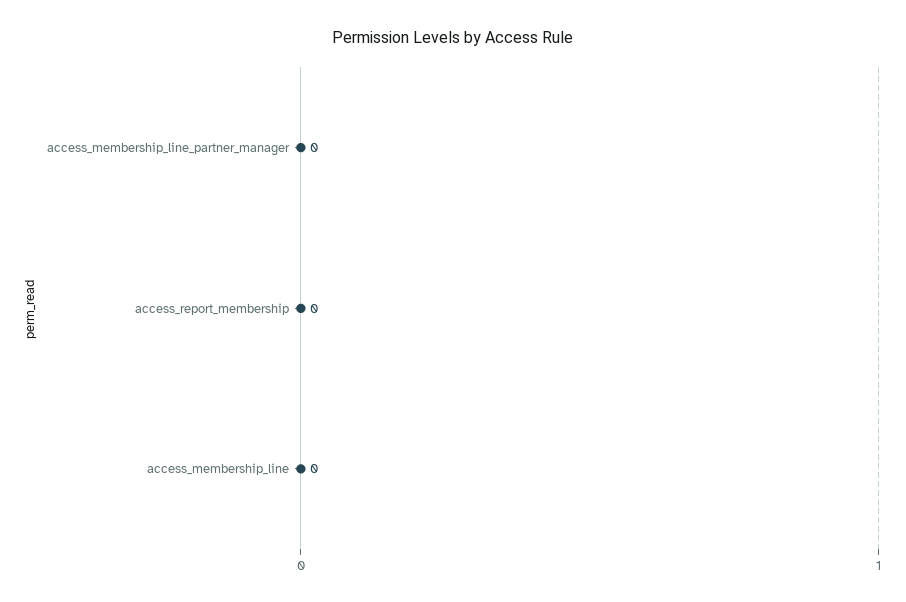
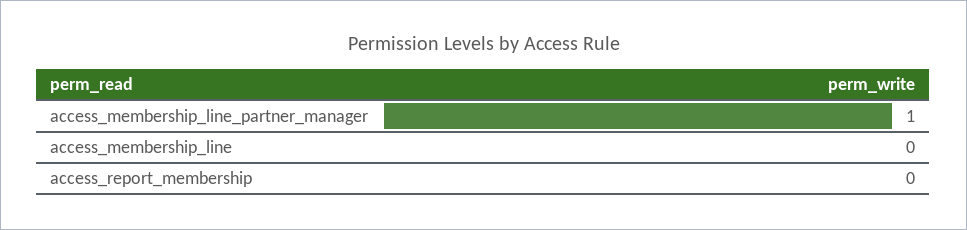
  {
-   "access_membership_line_partner_manager": 0,
+   "access_membership_line_partner_manager": 1,
    "access_report_membership": 0,
    "access_membership_line": 0
  }

